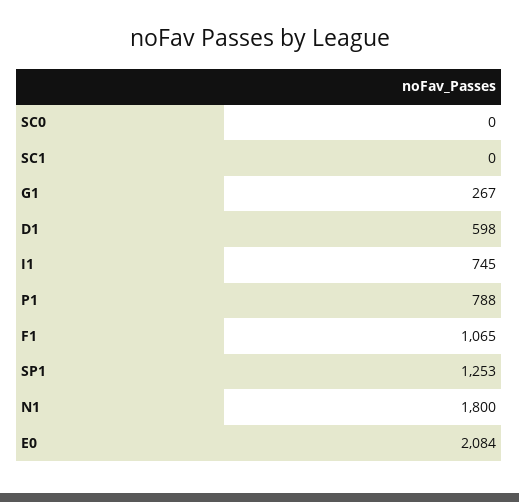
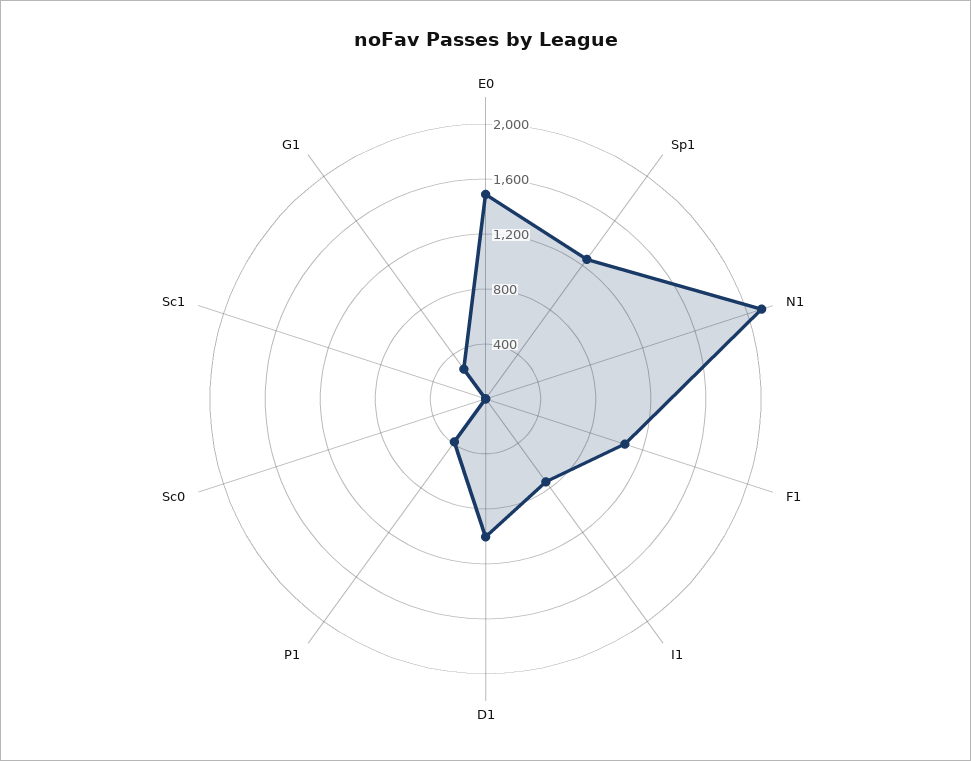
  {
    "SC0": 0,
    "SC1": 0,
    "G1": 267,
-   "D1": 598,
+   "D1": 1000,
    "I1": 745,
-   "P1": 788,
+   "P1": 400,
    "F1": 1065,
    "SP1": 1253,
-   "N1": 1800,
+   "N1": 2100,
-   "E0": 2084
+   "E0": 1500
  }

